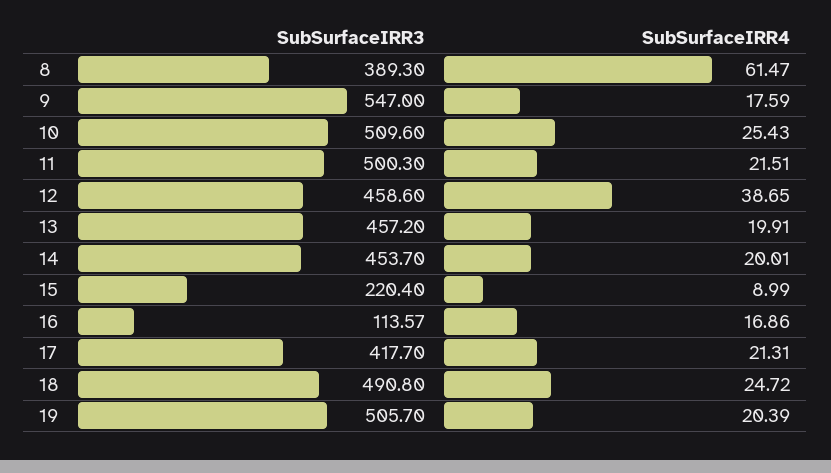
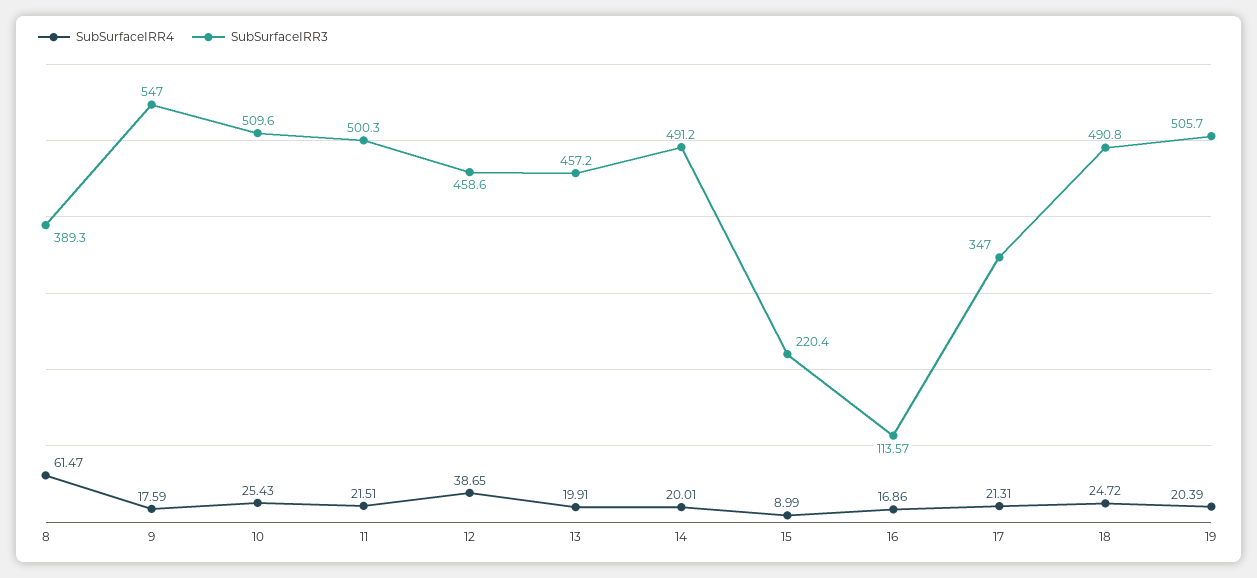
  {
    "SubSurfaceIRR3": {
      "8": 389.3,
      "9": 547,
      "10": 509.6,
      "11": 500.3,
      "12": 458.6,
      "13": 457.2,
-     "14": 453.7,
+     "14": 491.2,
      "15": 220.4,
      "16": 113.57,
-     "17": 417.7,
+     "17": 347,
      "18": 490.8,
      "19": 505.7
    },
    "SubSurfaceIRR4": {
      "8": 61.47,
      "9": 17.59,
      "10": 25.43,
      "11": 21.51,
      "12": 38.65,
      "13": 19.91,
      "14": 20.01,
      "15": 8.99,
      "16": 16.86,
      "17": 21.31,
      "18": 24.72,
      "19": 20.39
    }
  }

